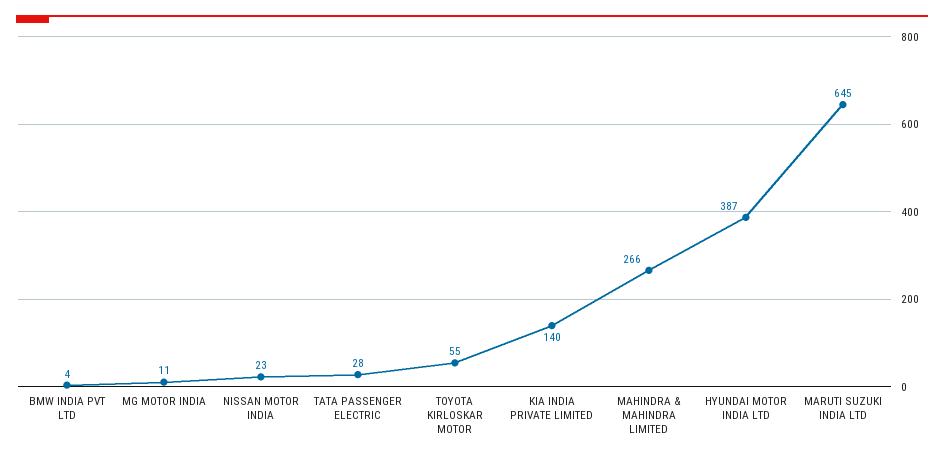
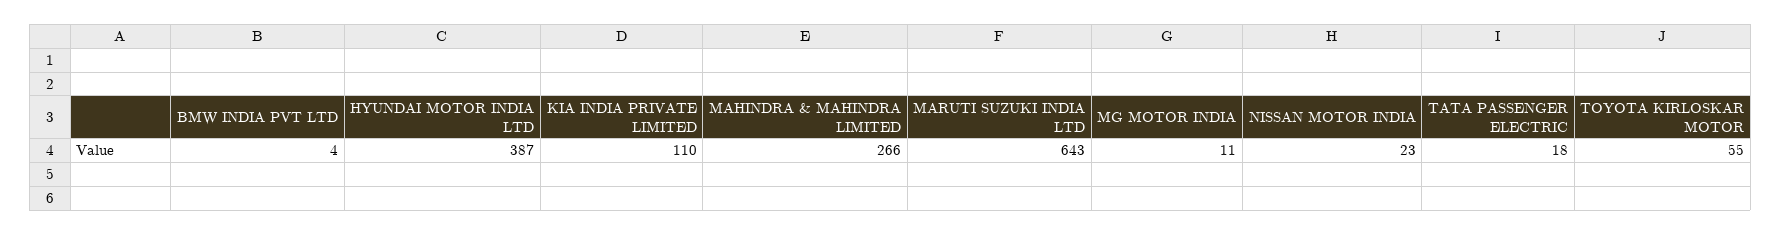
  {
    "BMW INDIA PVT LTD": 4,
    "MG MOTOR INDIA": 11,
    "NISSAN MOTOR INDIA": 23,
-   "TATA PASSENGER ELECTRIC": 28,
+   "TATA PASSENGER ELECTRIC": 18,
    "TOYOTA KIRLOSKAR MOTOR": 55,
-   "KIA INDIA PRIVATE LIMITED": 140,
+   "KIA INDIA PRIVATE LIMITED": 110,
    "MAHINDRA & MAHINDRA LIMITED": 266,
    "HYUNDAI MOTOR INDIA LTD": 387,
-   "MARUTI SUZUKI INDIA LTD": 645
+   "MARUTI SUZUKI INDIA LTD": 643
  }

